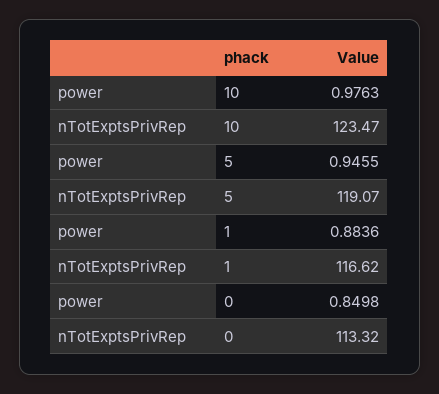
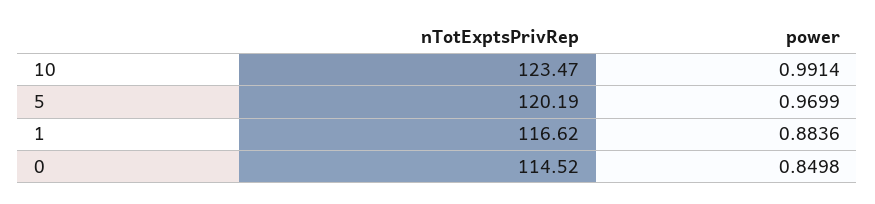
  {
    "power": {
-     "10": 0.9763,
+     "10": 0.9914,
-     "5": 0.9455,
+     "5": 0.9699,
      "1": 0.8836,
      "0": 0.8498
    },
    "nTotExptsPrivRep": {
      "10": 123.47,
-     "5": 119.07,
+     "5": 120.19,
      "1": 116.62,
-     "0": 113.32
+     "0": 114.52
    }
  }

